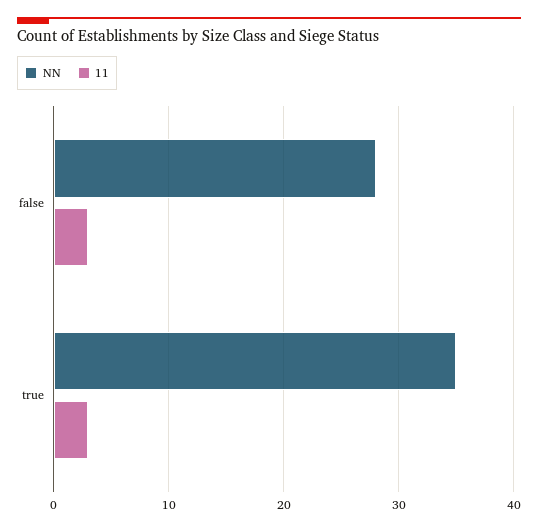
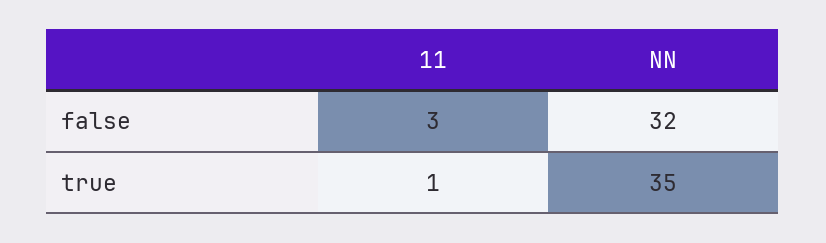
  {
    "NN": {
-     "false": 28,
+     "false": 32,
      "true": 35
    },
    "11": {
      "false": 3,
-     "true": 3
+     "true": 1
    }
  }

